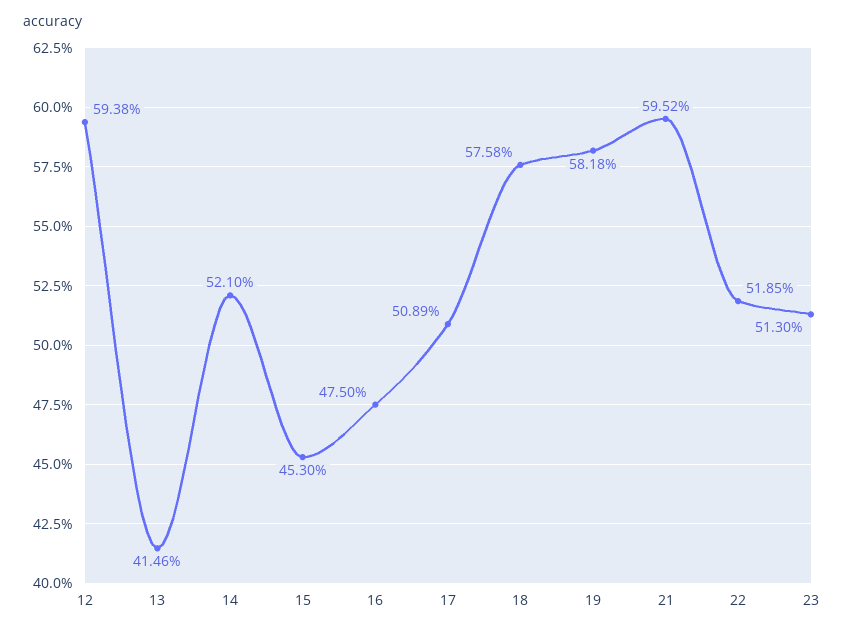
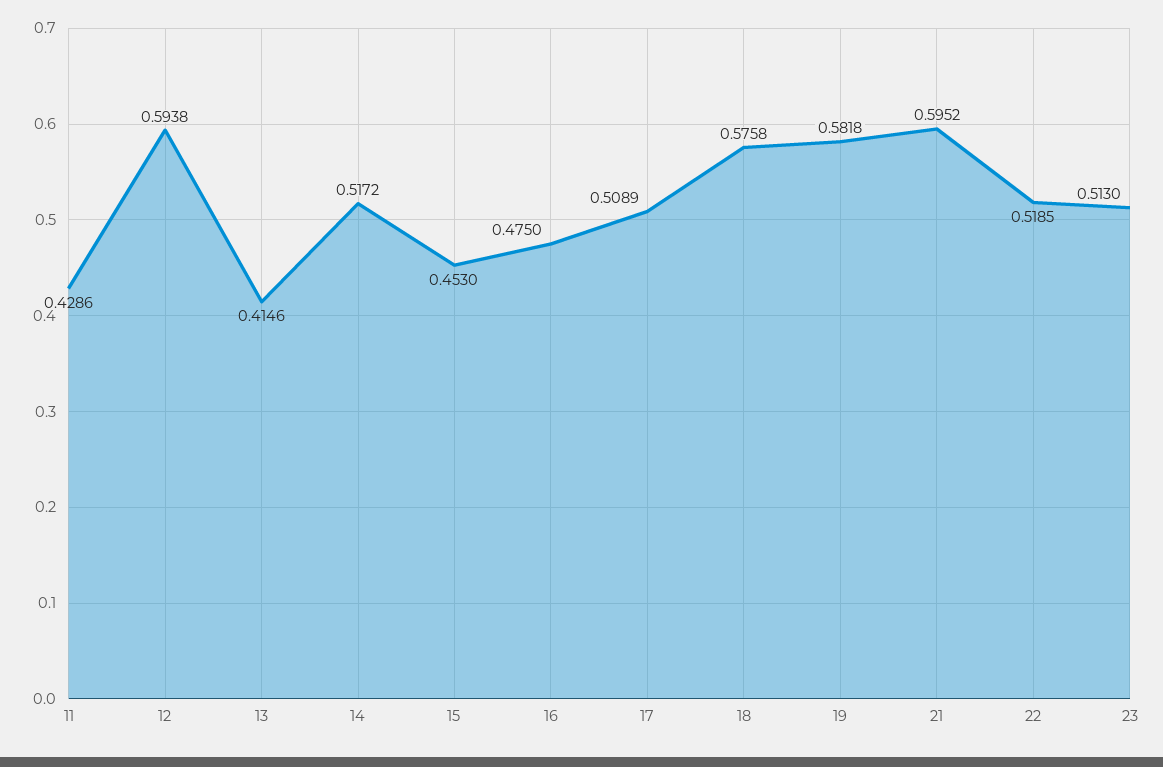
  {
    "12": 0.5938,
    "13": 0.4146,
-   "14": 0.521,
+   "14": 0.5172,
    "15": 0.453,
    "16": 0.475,
    "17": 0.5089,
    "18": 0.5758,
    "19": 0.5818,
    "21": 0.5952,
    "22": 0.5185,
-   "23": 0.513
+   "23": 0.513,
+   "11": 0.4286
  }

